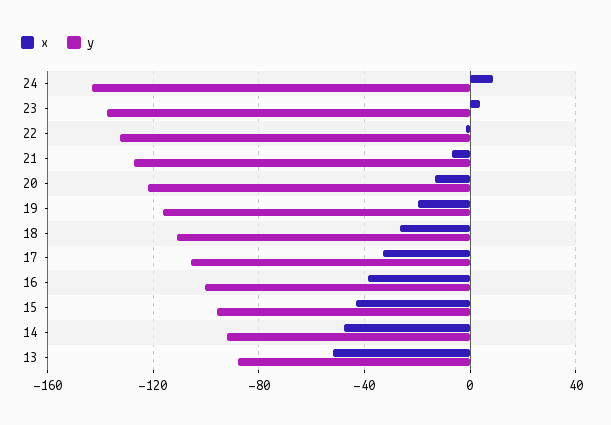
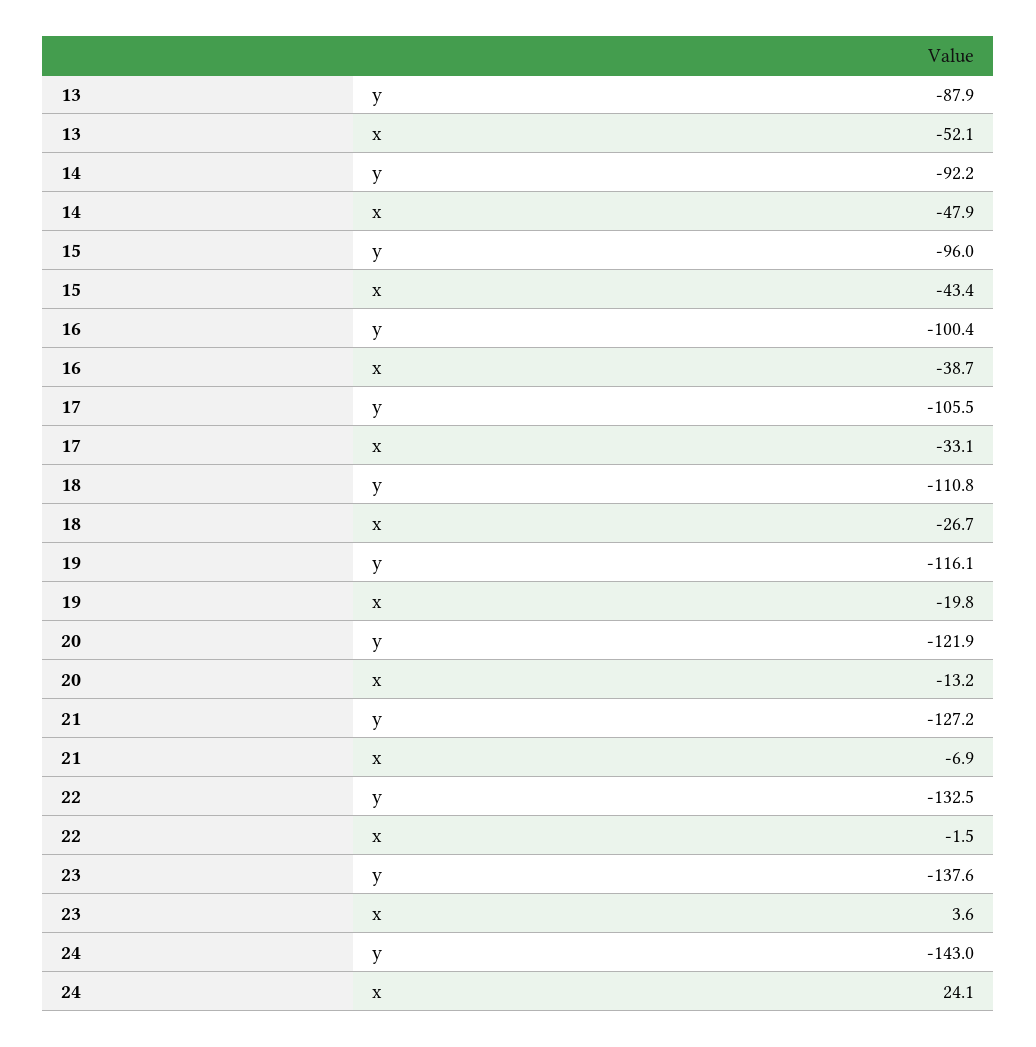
  {
    "x": {
-     "24": 10,
+     "24": 24.1,
      "23": 3.6,
      "22": -1.5,
      "21": -6.9,
      "20": -13.2,
      "19": -19.8,
      "18": -26.7,
      "17": -33.1,
      "16": -38.7,
      "15": -43.4,
      "14": -47.9,
      "13": -52.1
    },
    "y": {
      "24": -143,
      "23": -137.6,
      "22": -132.5,
      "21": -127.2,
      "20": -121.9,
      "19": -116.1,
      "18": -110.8,
      "17": -105.5,
      "16": -100.4,
      "15": -96,
      "14": -92.2,
      "13": -87.9
    }
  }

